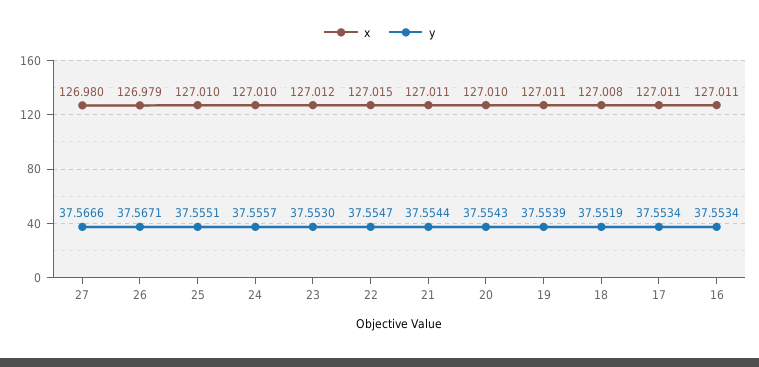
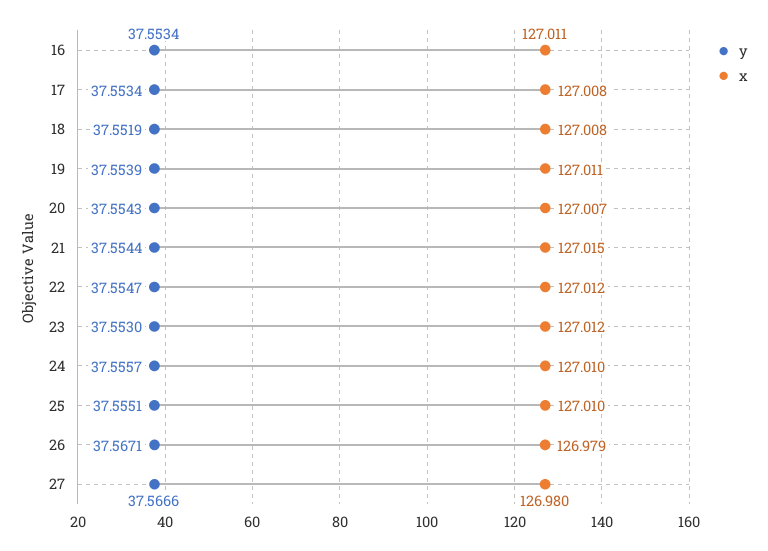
  {
    "x": {
      "27": 126.98,
      "26": 126.979,
      "25": 127.01,
      "24": 127.01,
      "23": 127.012,
-     "22": 127.015,
+     "22": 127.012,
-     "21": 127.011,
+     "21": 127.015,
-     "20": 127.01,
+     "20": 127.007,
      "19": 127.011,
      "18": 127.008,
-     "17": 127.011,
+     "17": 127.008,
      "16": 127.011
    },
    "y": {
      "27": 37.5666,
      "26": 37.5671,
      "25": 37.5551,
      "24": 37.5557,
      "23": 37.553,
      "22": 37.5547,
      "21": 37.5544,
      "20": 37.5543,
      "19": 37.5539,
      "18": 37.5519,
      "17": 37.5534,
      "16": 37.5534
    }
  }

